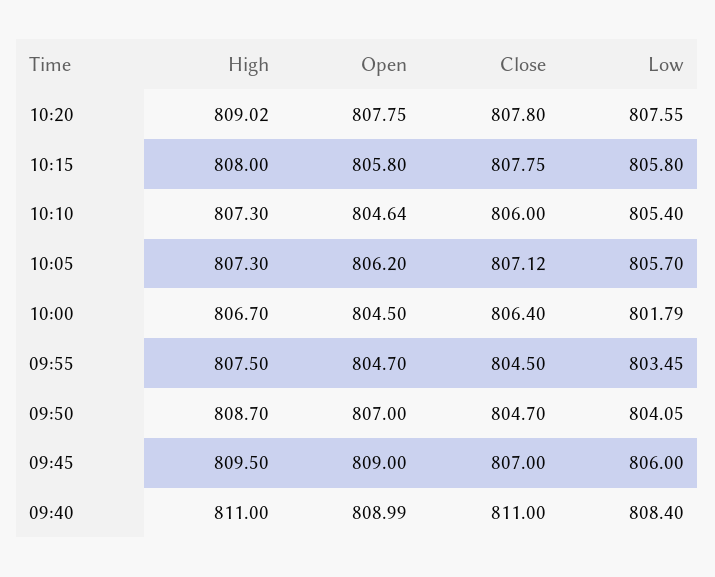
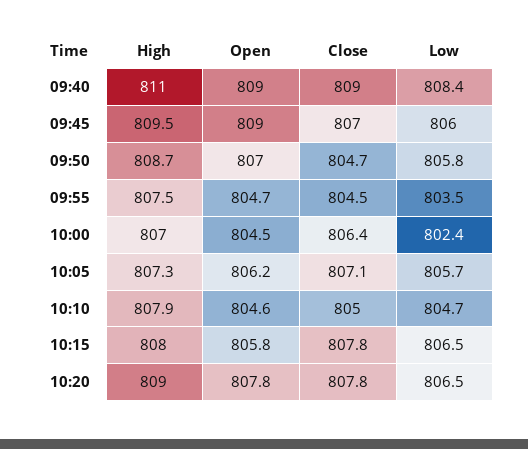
  {
    "High": {
      "10:20": 809.02,
      "10:15": 808,
-     "10:10": 807.3,
+     "10:10": 807.9,
      "10:05": 807.3,
-     "10:00": 806.7,
+     "10:00": 807,
      "09:55": 807.5,
      "09:50": 808.7,
      "09:45": 809.5,
      "09:40": 811
    },
    "Open": {
      "10:20": 807.75,
      "10:15": 805.8,
      "10:10": 804.64,
      "10:05": 806.2,
      "10:00": 804.5,
      "09:55": 804.7,
      "09:50": 807,
      "09:45": 809,
      "09:40": 808.99
    },
    "Close": {
      "10:20": 807.8,
      "10:15": 807.75,
-     "10:10": 806,
+     "10:10": 805,
      "10:05": 807.12,
      "10:00": 806.4,
      "09:55": 804.5,
      "09:50": 804.7,
      "09:45": 807,
-     "09:40": 811
+     "09:40": 809
    },
    "Low": {
-     "10:20": 807.55,
+     "10:20": 806.5,
-     "10:15": 805.8,
+     "10:15": 806.5,
-     "10:10": 805.4,
+     "10:10": 804.7,
      "10:05": 805.7,
-     "10:00": 801.79,
+     "10:00": 802.4,
      "09:55": 803.45,
-     "09:50": 804.05,
+     "09:50": 805.8,
      "09:45": 806,
      "09:40": 808.4
    }
  }

